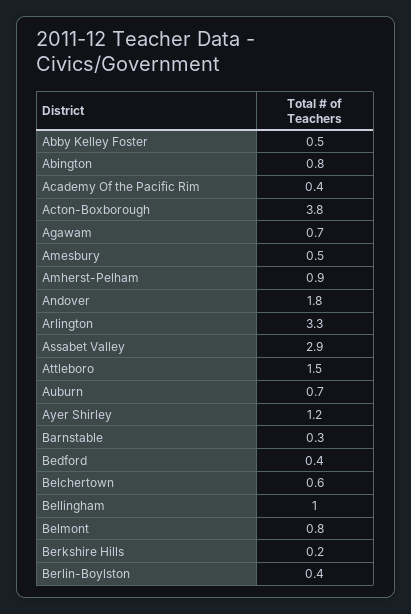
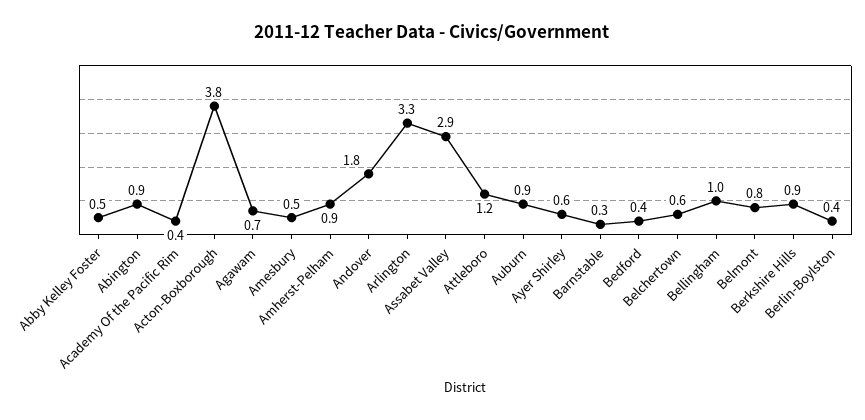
  {
    "Abby Kelley Foster": 0.5,
-   "Abington": 0.8,
+   "Abington": 0.9,
    "Academy Of the Pacific Rim": 0.4,
    "Acton-Boxborough": 3.8,
    "Agawam": 0.7,
    "Amesbury": 0.5,
    "Amherst-Pelham": 0.9,
    "Andover": 1.8,
    "Arlington": 3.3,
    "Assabet Valley": 2.9,
-   "Attleboro": 1.5,
+   "Attleboro": 1.2,
-   "Auburn": 0.7,
+   "Auburn": 0.9,
-   "Ayer Shirley": 1.2,
+   "Ayer Shirley": 0.6,
    "Barnstable": 0.3,
    "Bedford": 0.4,
    "Belchertown": 0.6,
    "Bellingham": 1,
    "Belmont": 0.8,
-   "Berkshire Hills": 0.2,
+   "Berkshire Hills": 0.9,
    "Berlin-Boylston": 0.4
  }

